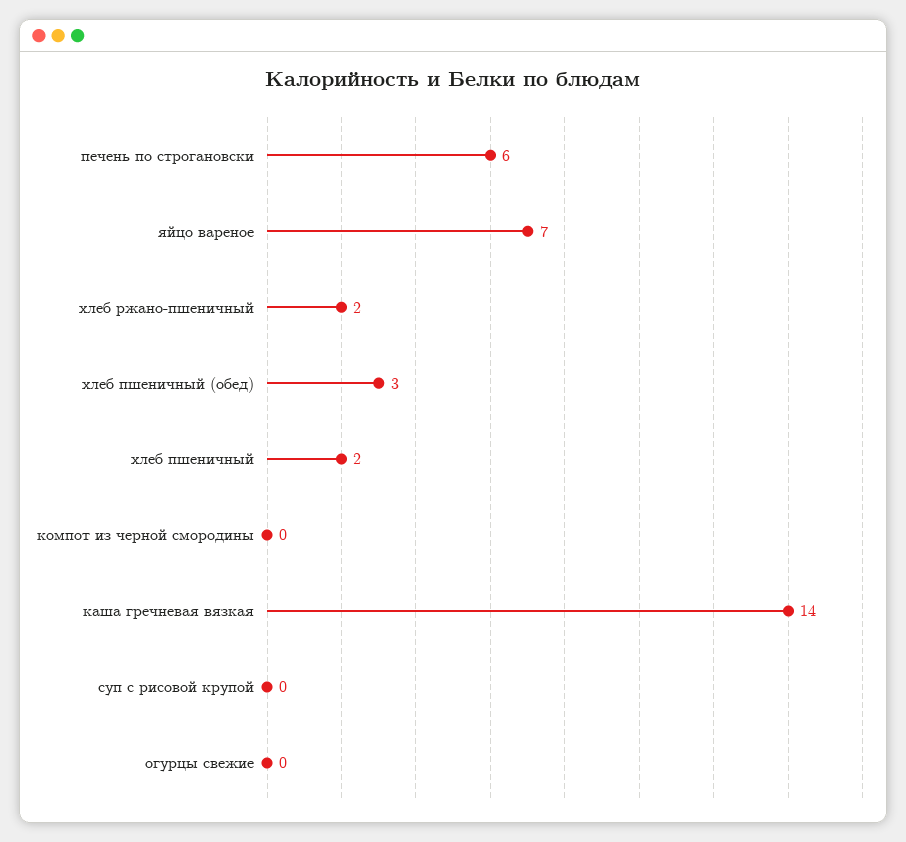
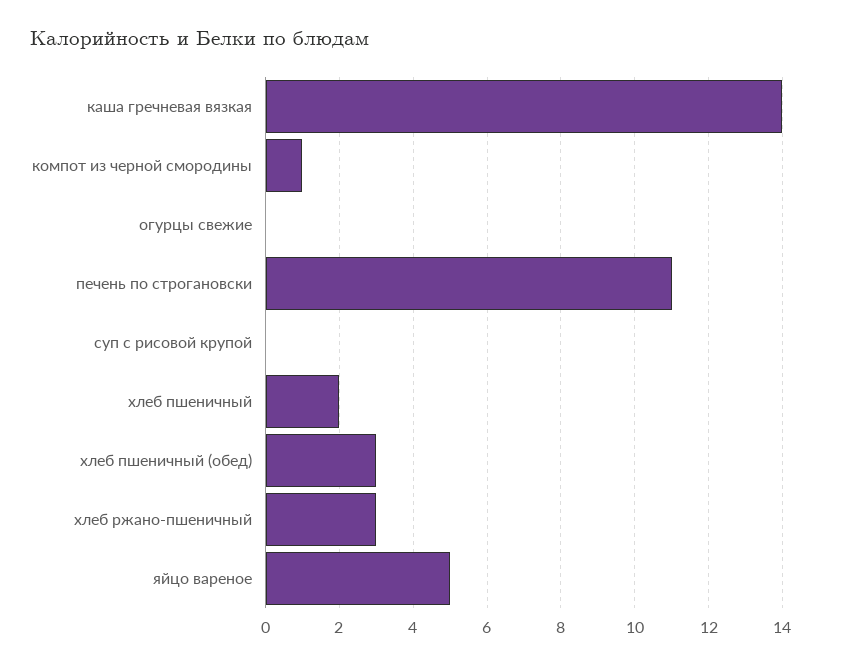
  {
-   "печень по строгановски": 6,
+   "печень по строгановски": 11,
-   "яйцо вареное": 7,
+   "яйцо вареное": 5,
-   "хлеб ржано-пшеничный": 2,
+   "хлеб ржано-пшеничный": 3,
    "хлеб пшеничный (обед)": 3,
    "хлеб пшеничный": 2,
-   "компот из черной смородины": 0,
+   "компот из черной смородины": 1,
    "каша гречневая вязкая": 14,
    "суп с рисовой крупой": 0,
    "огурцы свежие": 0
  }

